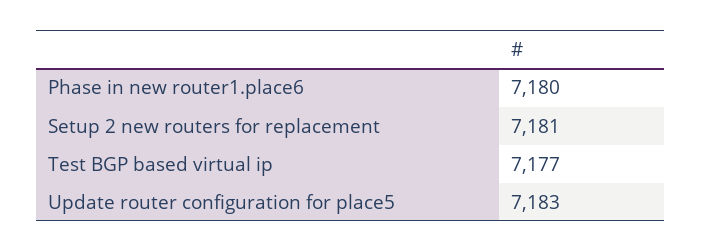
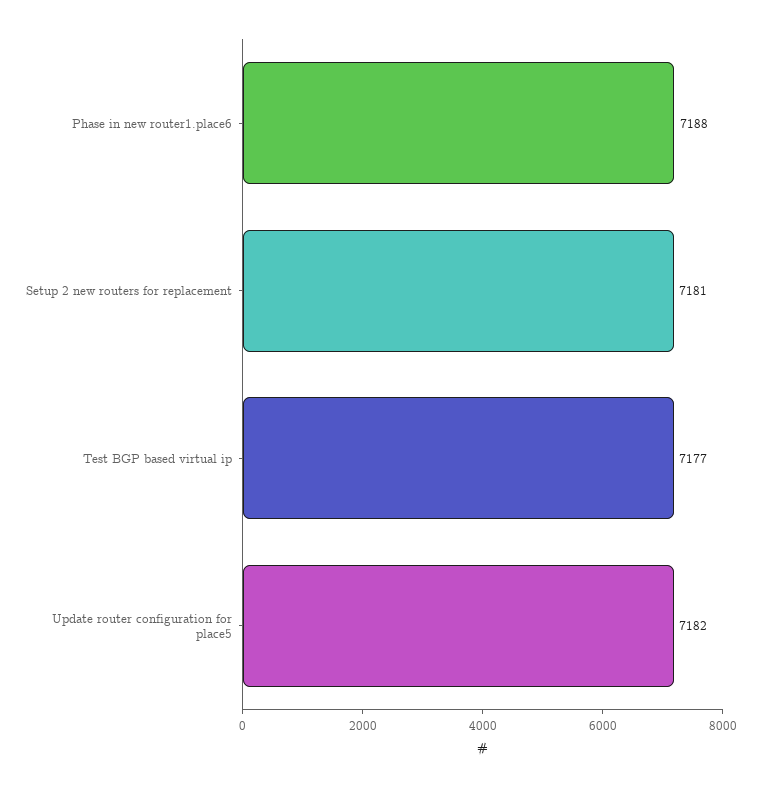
  {
-   "Phase in new router1.place6": 7180,
+   "Phase in new router1.place6": 7188,
    "Setup 2 new routers for replacement": 7181,
    "Test BGP based virtual ip": 7177,
-   "Update router configuration for place5": 7183
+   "Update router configuration for place5": 7182
  }

